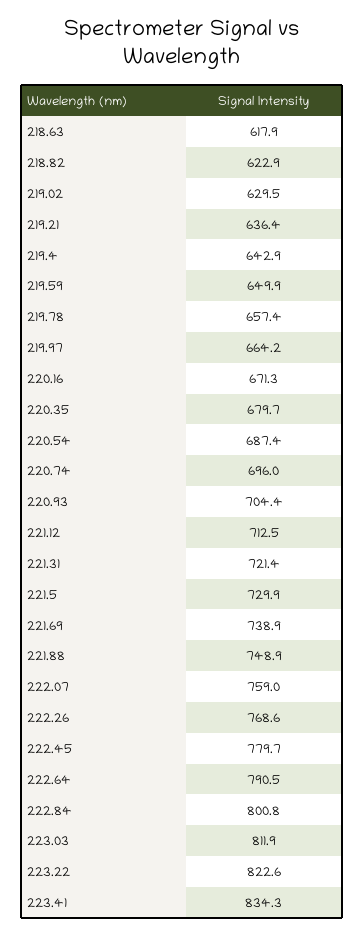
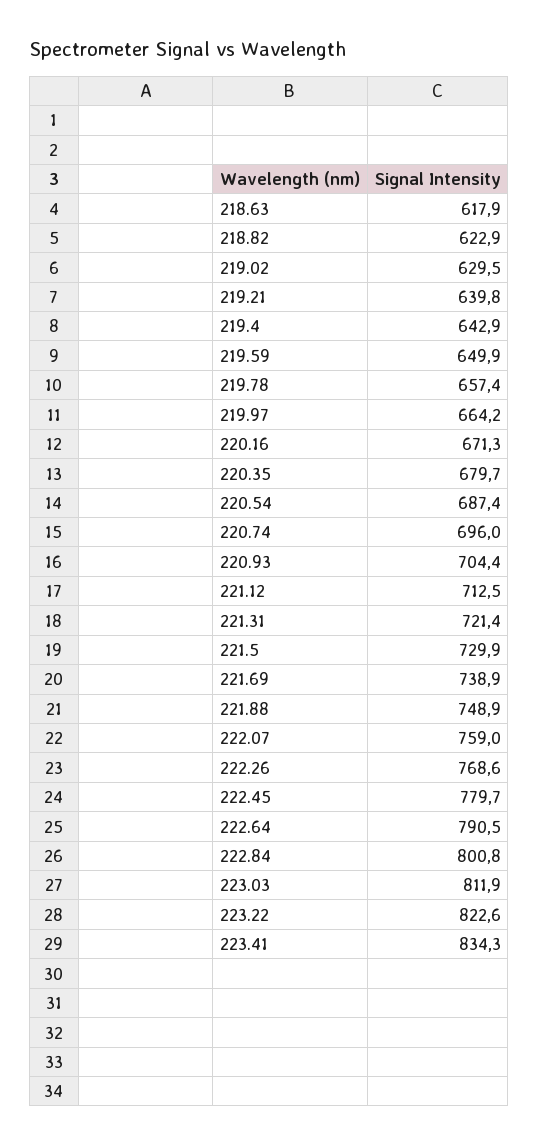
  {
    "218.63": 617.9,
    "218.82": 622.9,
    "219.02": 629.5,
-   "219.21": 636.4,
+   "219.21": 639.8,
    "219.4": 642.9,
    "219.59": 649.9,
    "219.78": 657.4,
    "219.97": 664.2,
    "220.16": 671.3,
    "220.35": 679.7,
    "220.54": 687.4,
    "220.74": 696,
    "220.93": 704.4,
    "221.12": 712.5,
    "221.31": 721.4,
    "221.5": 729.9,
    "221.69": 738.9,
    "221.88": 748.9,
    "222.07": 759,
    "222.26": 768.6,
    "222.45": 779.7,
    "222.64": 790.5,
    "222.84": 800.8,
    "223.03": 811.9,
    "223.22": 822.6,
    "223.41": 834.3
  }

